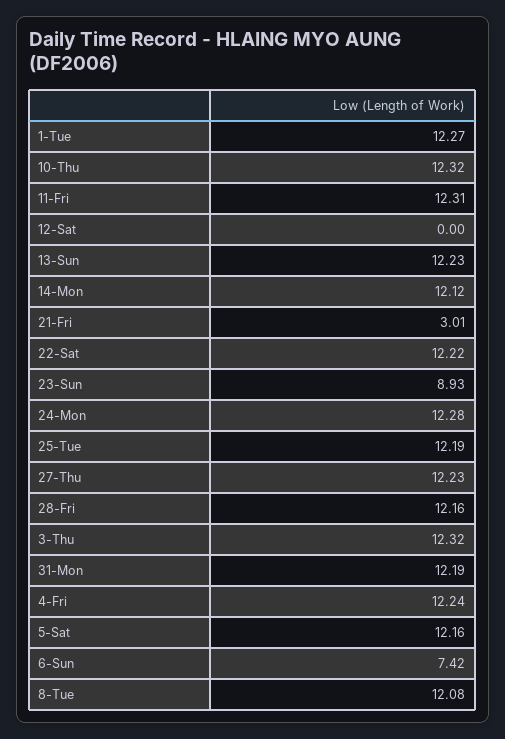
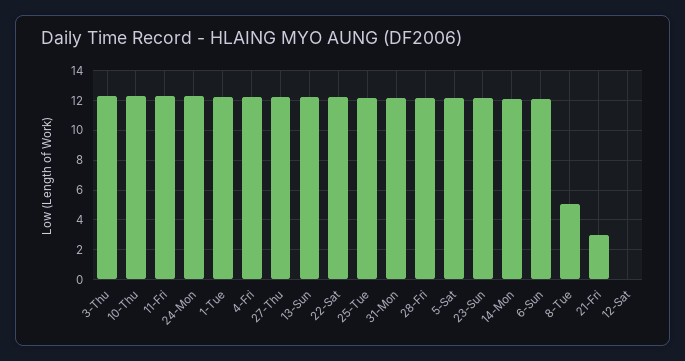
  {
    "1-Tue": 12.27,
    "10-Thu": 12.32,
    "11-Fri": 12.31,
    "12-Sat": 0,
    "13-Sun": 12.23,
    "14-Mon": 12.12,
    "21-Fri": 3.01,
    "22-Sat": 12.22,
-   "23-Sun": 8.93,
+   "23-Sun": 12,
    "24-Mon": 12.28,
    "25-Tue": 12.19,
    "27-Thu": 12.23,
    "28-Fri": 12.16,
    "3-Thu": 12.32,
    "31-Mon": 12.19,
    "4-Fri": 12.24,
    "5-Sat": 12.16,
-   "6-Sun": 7.42,
+   "6-Sun": 12,
-   "8-Tue": 12.08
+   "8-Tue": 5
  }

